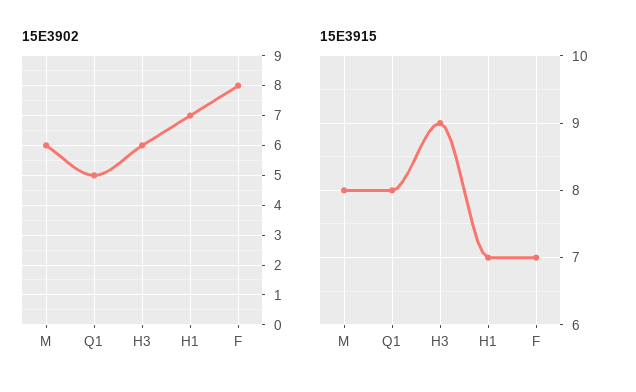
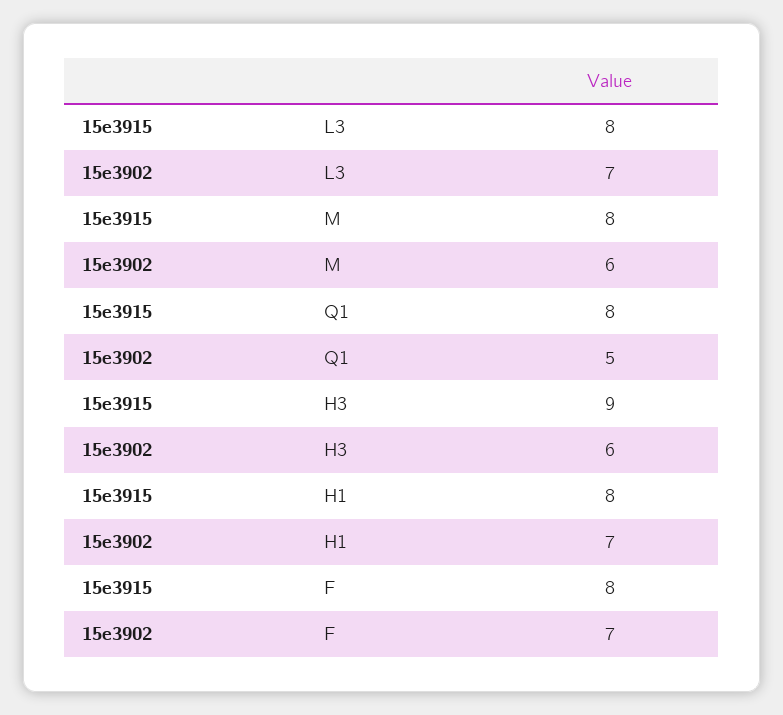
  {
    "15E3902": {
      "M": 6,
      "Q1": 5,
      "H3": 6,
      "H1": 7,
-     "F": 8
+     "F": 7,
+     "L3": 7
    },
    "15E3915": {
      "M": 8,
      "Q1": 8,
      "H3": 9,
-     "H1": 7,
+     "H1": 8,
-     "F": 7
+     "F": 8,
+     "L3": 8
    }
  }

